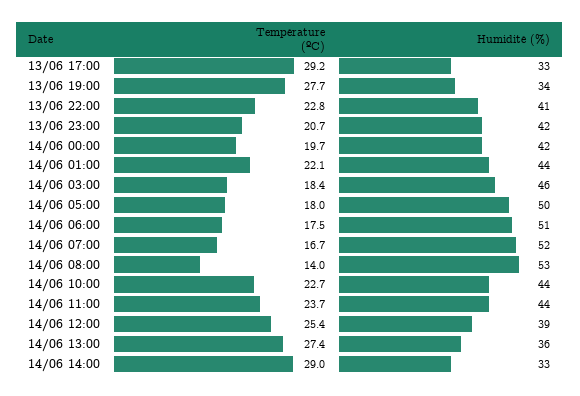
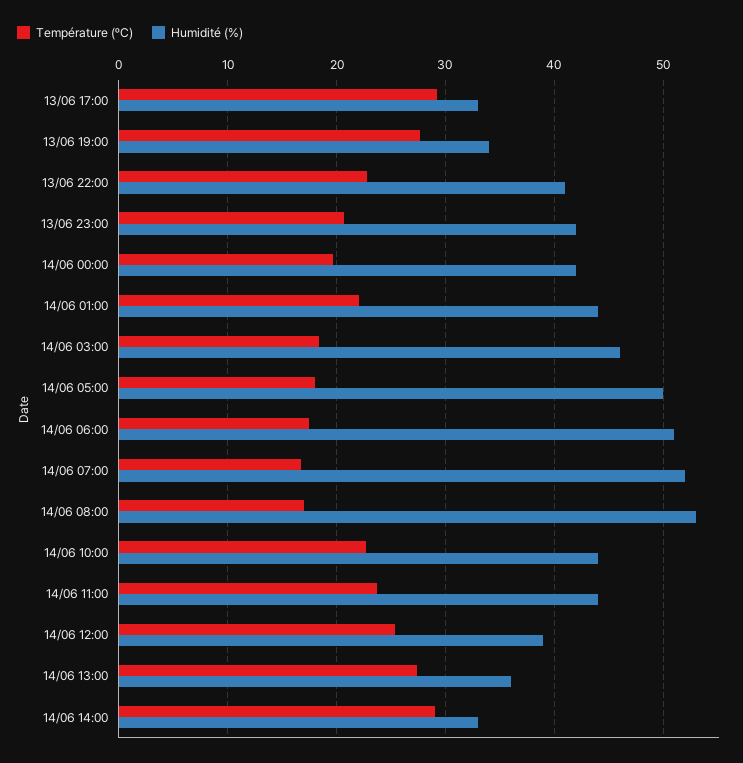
  {
    "Température (ºC)": {
      "13/06 17:00": 29.2,
      "13/06 19:00": 27.7,
      "13/06 22:00": 22.8,
      "13/06 23:00": 20.7,
      "14/06 00:00": 19.7,
      "14/06 01:00": 22.1,
      "14/06 03:00": 18.4,
      "14/06 05:00": 18,
      "14/06 06:00": 17.5,
      "14/06 07:00": 16.7,
-     "14/06 08:00": 14,
+     "14/06 08:00": 17,
      "14/06 10:00": 22.7,
      "14/06 11:00": 23.7,
      "14/06 12:00": 25.4,
      "14/06 13:00": 27.4,
      "14/06 14:00": 29
    },
    "Humidité (%)": {
      "13/06 17:00": 33,
      "13/06 19:00": 34,
      "13/06 22:00": 41,
      "13/06 23:00": 42,
      "14/06 00:00": 42,
      "14/06 01:00": 44,
      "14/06 03:00": 46,
      "14/06 05:00": 50,
      "14/06 06:00": 51,
      "14/06 07:00": 52,
      "14/06 08:00": 53,
      "14/06 10:00": 44,
      "14/06 11:00": 44,
      "14/06 12:00": 39,
      "14/06 13:00": 36,
      "14/06 14:00": 33
    }
  }

